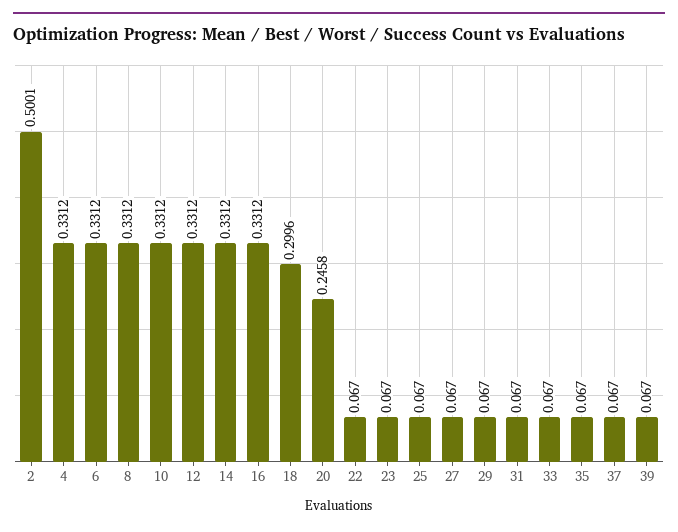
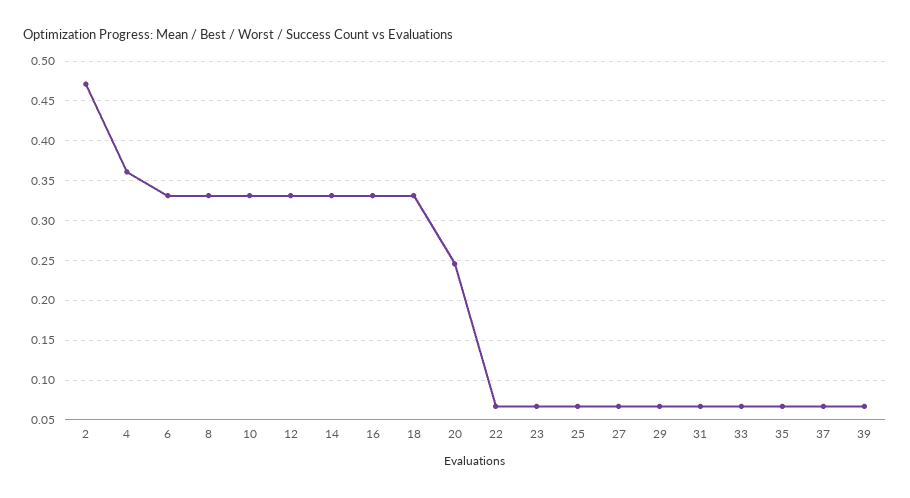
  {
-   "2": 0.5001,
+   "2": 0.47,
-   "4": 0.3312,
+   "4": 0.36,
    "6": 0.3312,
    "8": 0.3312,
    "10": 0.3312,
    "12": 0.3312,
    "14": 0.3312,
    "16": 0.3312,
-   "18": 0.2996,
+   "18": 0.33,
    "20": 0.2458,
    "22": 0.067,
    "23": 0.067,
    "25": 0.067,
    "27": 0.067,
    "29": 0.067,
    "31": 0.067,
    "33": 0.067,
    "35": 0.067,
    "37": 0.067,
    "39": 0.067
  }

